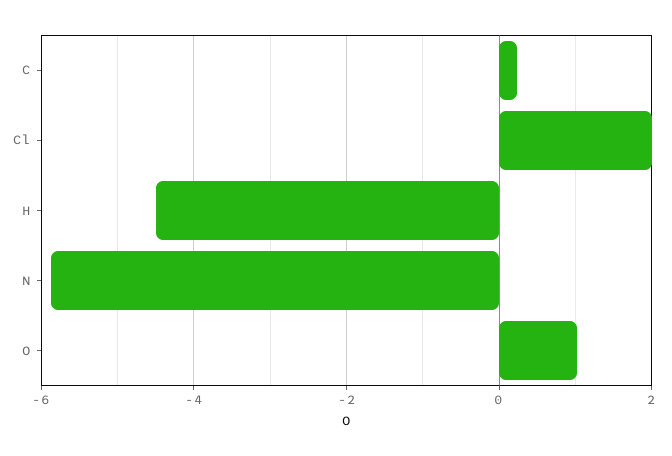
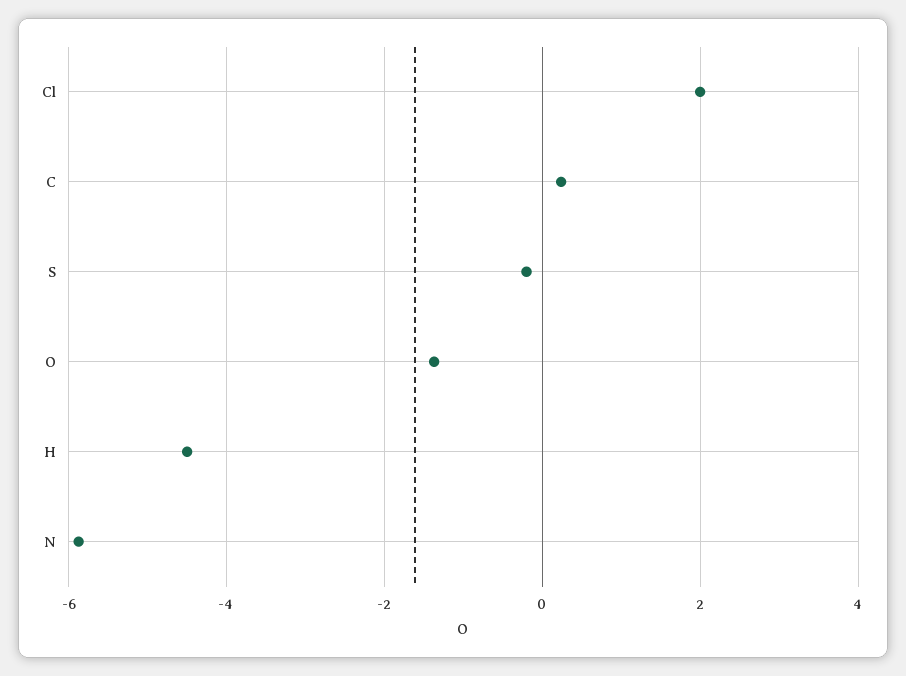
  {
    "C": 0.2,
    "Cl": 2,
    "H": -4.4,
    "N": -5.8,
-   "O": 1
+   "O": -1.4,
+   "S": -0.2
  }

